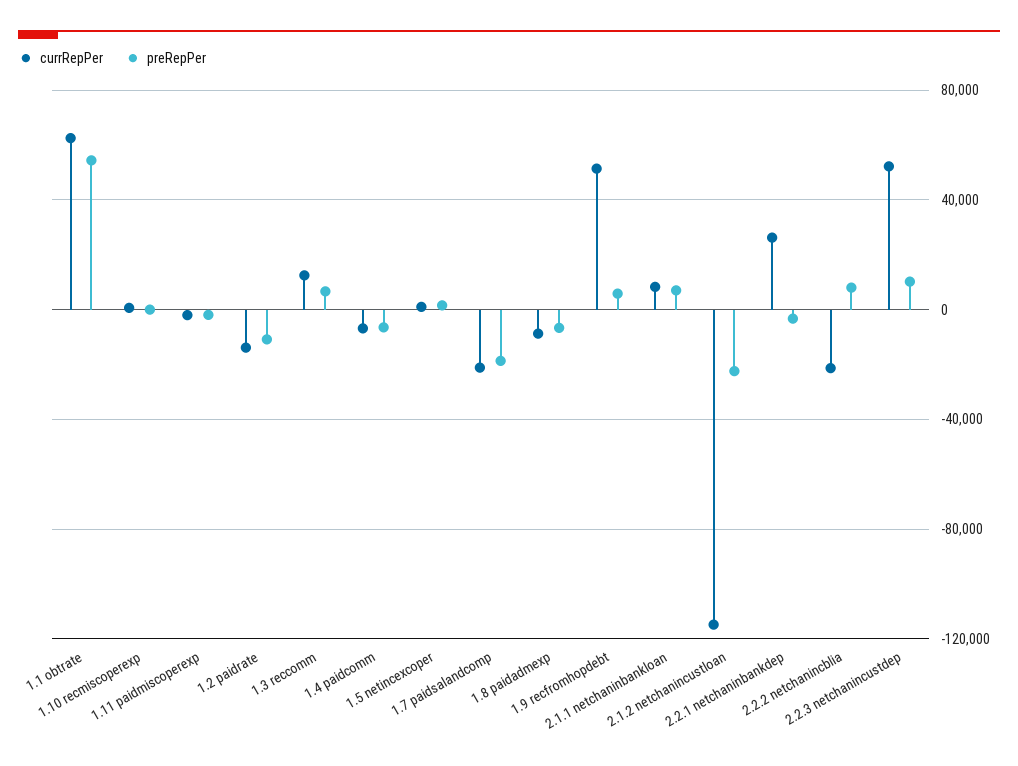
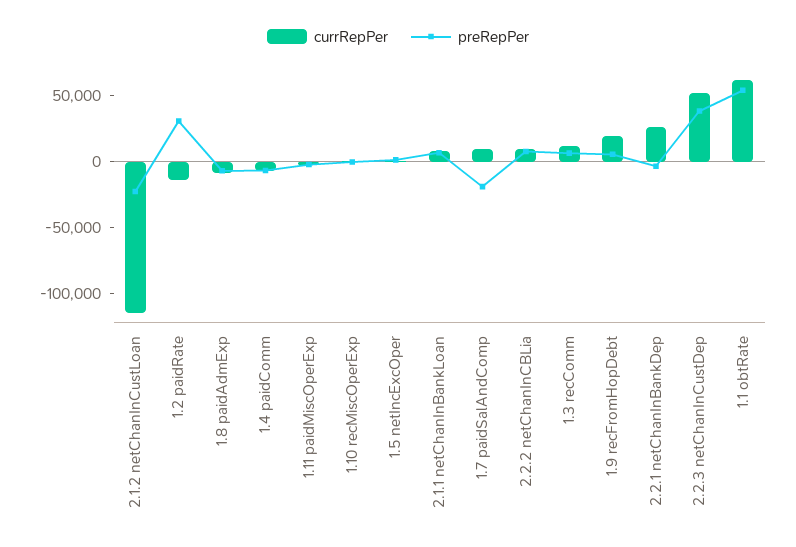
  {
    "currRepPer": {
      "1.1 obtrate": 60000,
      "1.10 recmiscoperexp": 0,
      "1.11 paidmiscoperexp": 0,
      "1.2 paidrate": -15000,
      "1.3 reccomm": 10000,
      "1.4 paidcomm": -5000,
      "1.5 netincexcoper": 0,
-     "1.7 paidsalandcomp": -20000,
+     "1.7 paidsalandcomp": 10000,
      "1.8 paidadmexp": -10000,
-     "1.9 recfromhopdebt": 50000,
+     "1.9 recfromhopdebt": 20000,
      "2.1.1 netchaninbankloan": 10000,
      "2.1.2 netchanincustloan": -115000,
      "2.2.1 netchaninbankdep": 25000,
-     "2.2.2 netchanincblia": -20000,
+     "2.2.2 netchanincblia": 10000,
      "2.2.3 netchanincustdep": 50000
    },
    "preRepPer": {
      "1.1 obtrate": 55000,
      "1.10 recmiscoperexp": 0,
      "1.11 paidmiscoperexp": 0,
-     "1.2 paidrate": -10000,
+     "1.2 paidrate": 30000,
      "1.3 reccomm": 5000,
      "1.4 paidcomm": -5000,
      "1.5 netincexcoper": 0,
      "1.7 paidsalandcomp": -20000,
      "1.8 paidadmexp": -5000,
      "1.9 recfromhopdebt": 5000,
      "2.1.1 netchaninbankloan": 5000,
      "2.1.2 netchanincustloan": -20000,
      "2.2.1 netchaninbankdep": -5000,
      "2.2.2 netchanincblia": 10000,
-     "2.2.3 netchanincustdep": 10000
+     "2.2.3 netchanincustdep": 40000
    }
  }

